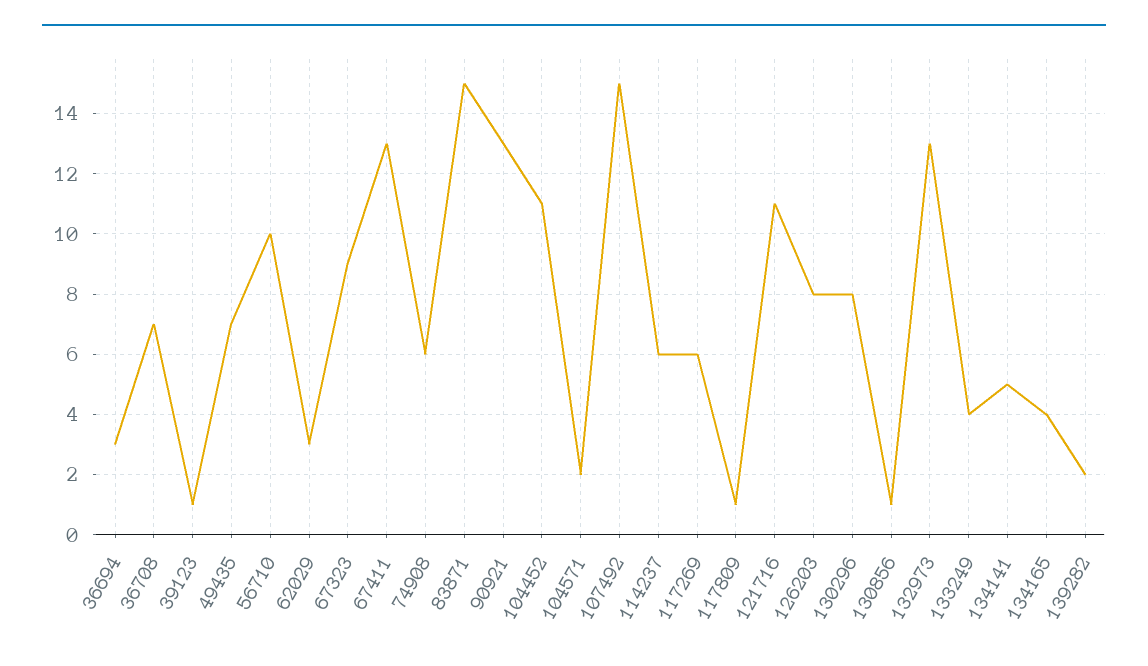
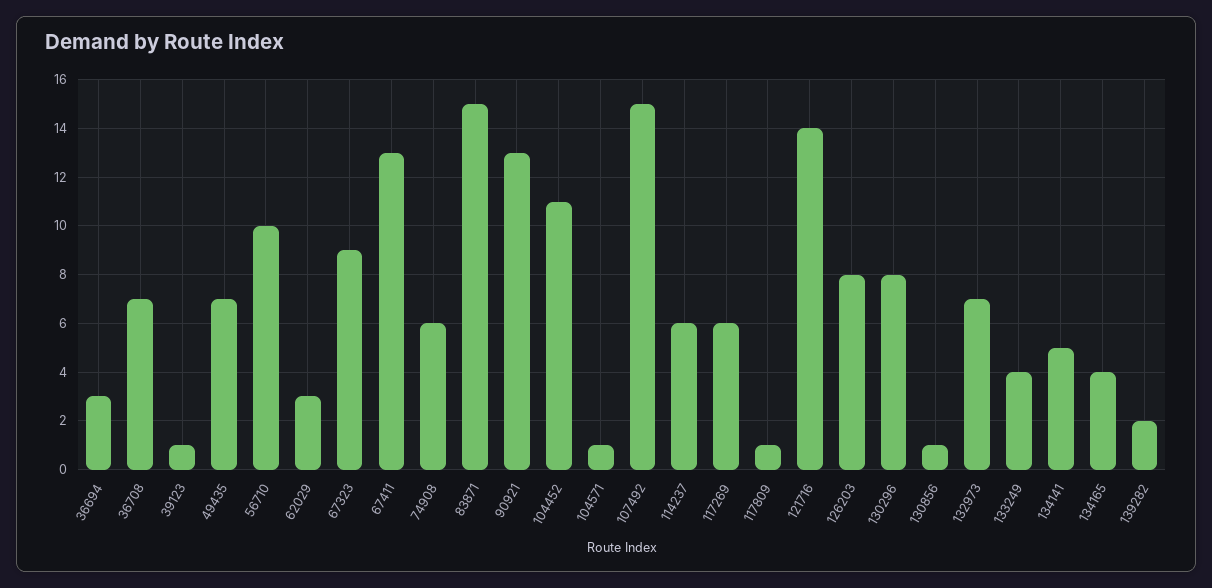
  {
    "36694": 3,
    "36708": 7,
    "39123": 1,
    "49435": 7,
    "56710": 10,
    "62029": 3,
    "67323": 9,
    "67411": 13,
    "74908": 6,
    "83871": 15,
    "90921": 13,
    "104452": 11,
-   "104571": 2,
+   "104571": 1,
    "107492": 15,
    "114237": 6,
    "117269": 6,
    "117809": 1,
-   "121716": 11,
+   "121716": 14,
    "126203": 8,
    "130296": 8,
    "130856": 1,
-   "132973": 13,
+   "132973": 7,
    "133249": 4,
    "134141": 5,
    "134165": 4,
    "139282": 2
  }

